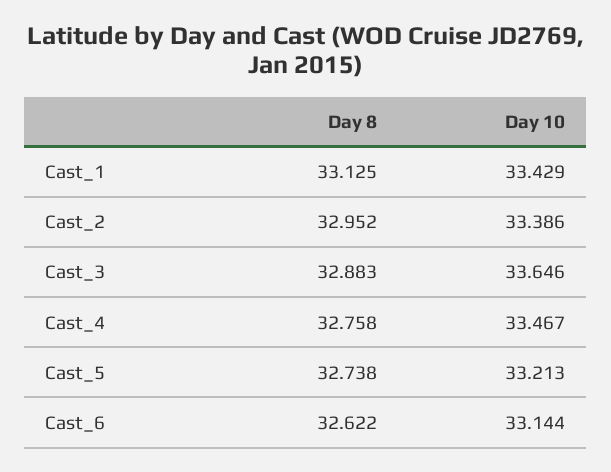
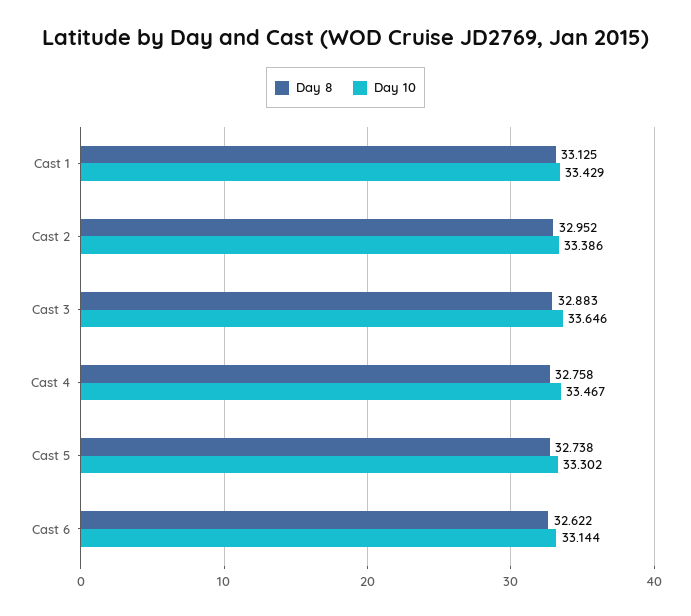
  {
    "Day 8": {
      "Cast_1": 33.125,
      "Cast_2": 32.952,
      "Cast_3": 32.883,
      "Cast_4": 32.758,
      "Cast_5": 32.738,
      "Cast_6": 32.622
    },
    "Day 10": {
      "Cast_1": 33.429,
      "Cast_2": 33.386,
      "Cast_3": 33.646,
      "Cast_4": 33.467,
-     "Cast_5": 33.213,
+     "Cast_5": 33.302,
      "Cast_6": 33.144
    }
  }

